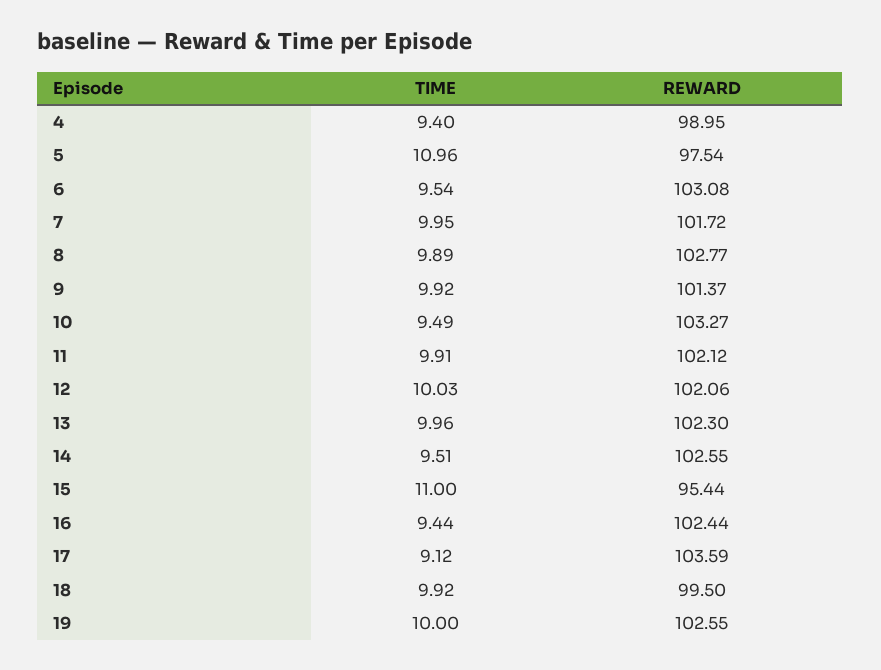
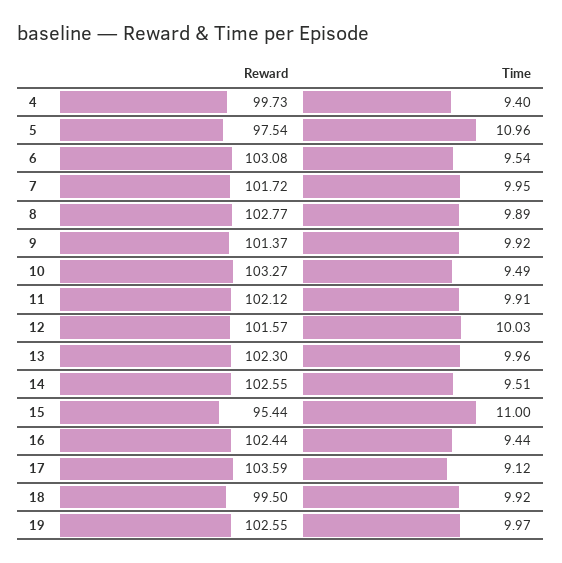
  {
    "TIME": {
      "4": 9.4,
      "5": 10.96,
      "6": 9.54,
      "7": 9.95,
      "8": 9.89,
      "9": 9.92,
      "10": 9.49,
      "11": 9.91,
      "12": 10.03,
      "13": 9.96,
      "14": 9.51,
      "15": 11,
      "16": 9.44,
      "17": 9.12,
      "18": 9.92,
-     "19": 10
+     "19": 9.97
    },
    "REWARD": {
-     "4": 98.95,
+     "4": 99.73,
      "5": 97.54,
      "6": 103.08,
      "7": 101.72,
      "8": 102.77,
      "9": 101.37,
      "10": 103.27,
      "11": 102.12,
-     "12": 102.06,
+     "12": 101.57,
      "13": 102.3,
      "14": 102.55,
      "15": 95.44,
      "16": 102.44,
      "17": 103.59,
      "18": 99.5,
      "19": 102.55
    }
  }

